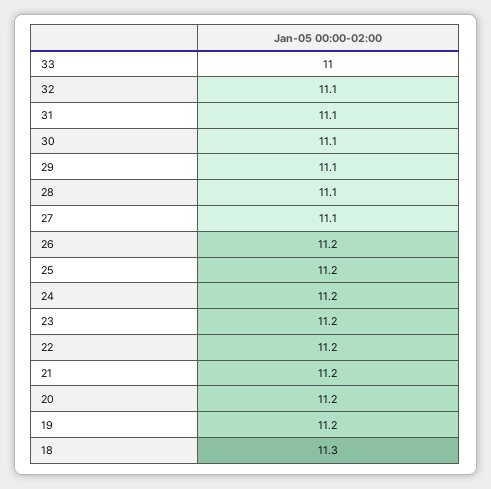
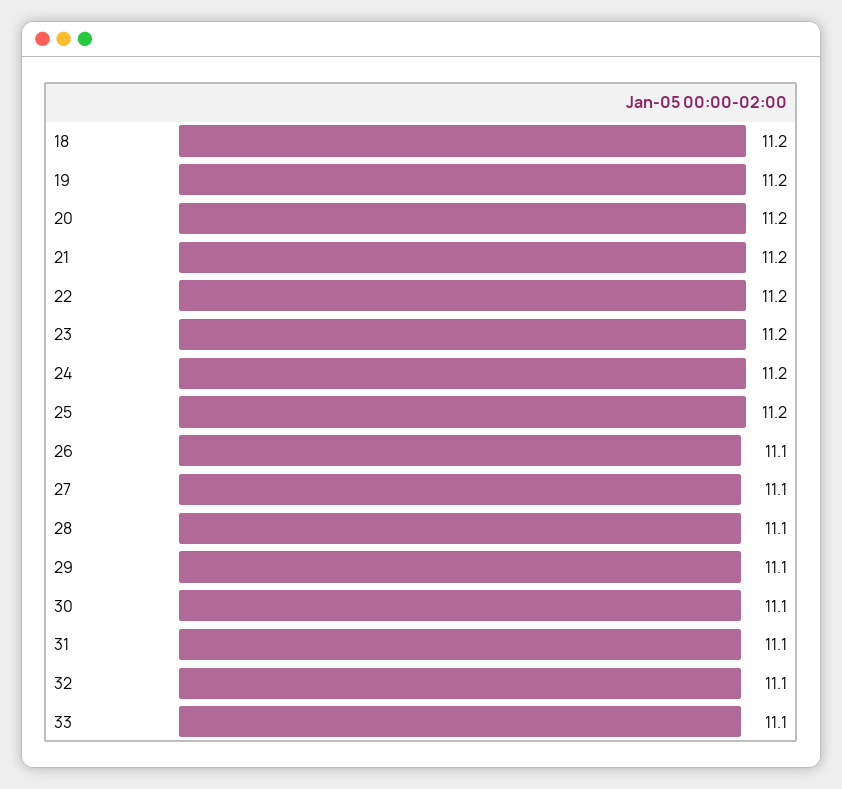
  {
-   "33": 11,
+   "33": 11.1,
    "32": 11.1,
    "31": 11.1,
    "30": 11.1,
    "29": 11.1,
    "28": 11.1,
    "27": 11.1,
-   "26": 11.2,
+   "26": 11.1,
    "25": 11.2,
    "24": 11.2,
    "23": 11.2,
    "22": 11.2,
    "21": 11.2,
    "20": 11.2,
    "19": 11.2,
-   "18": 11.3
+   "18": 11.2
  }

